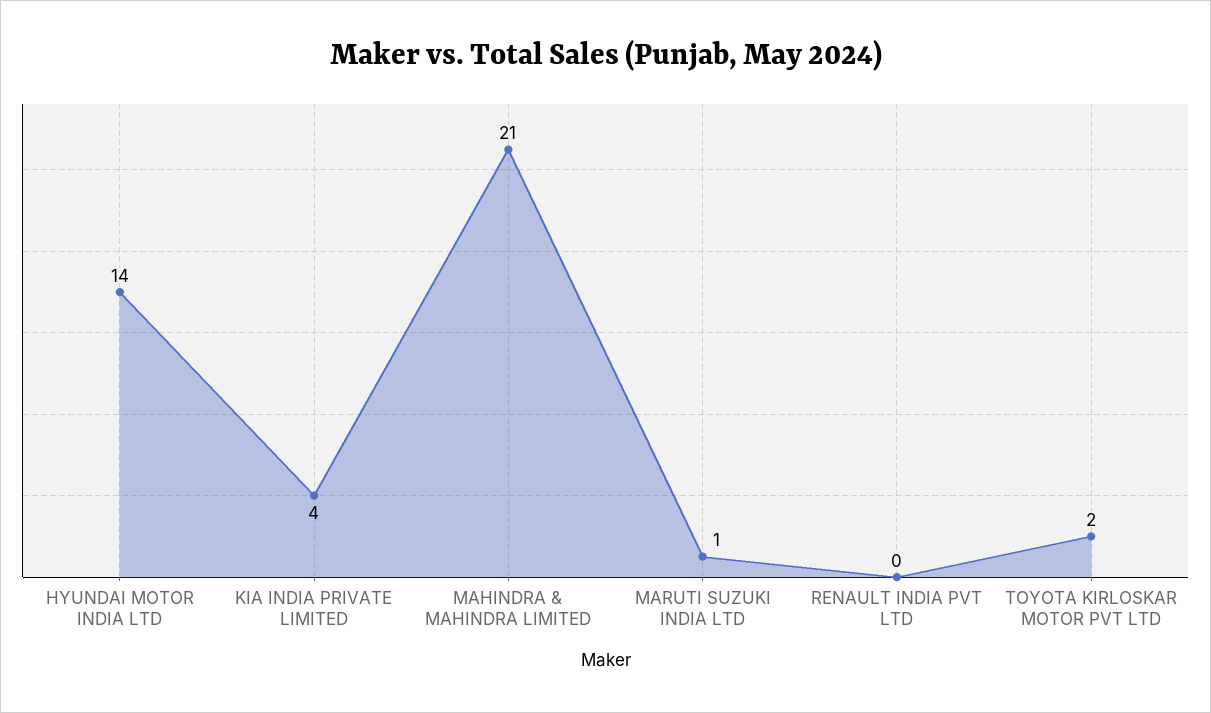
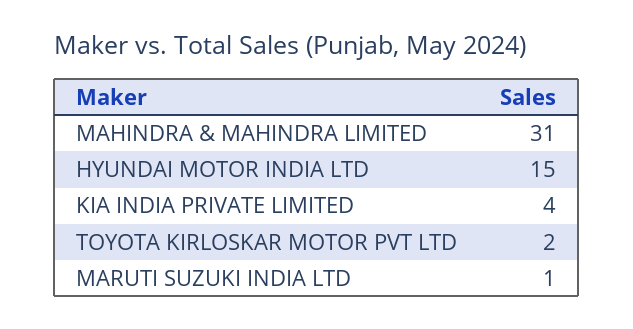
  {
-   "HYUNDAI MOTOR INDIA LTD": 14,
+   "HYUNDAI MOTOR INDIA LTD": 15,
    "KIA INDIA PRIVATE LIMITED": 4,
-   "MAHINDRA & MAHINDRA LIMITED": 21,
+   "MAHINDRA & MAHINDRA LIMITED": 31,
    "MARUTI SUZUKI INDIA LTD": 1,
-   "RENAULT INDIA PVT LTD": 0,
    "TOYOTA KIRLOSKAR MOTOR PVT LTD": 2
  }

